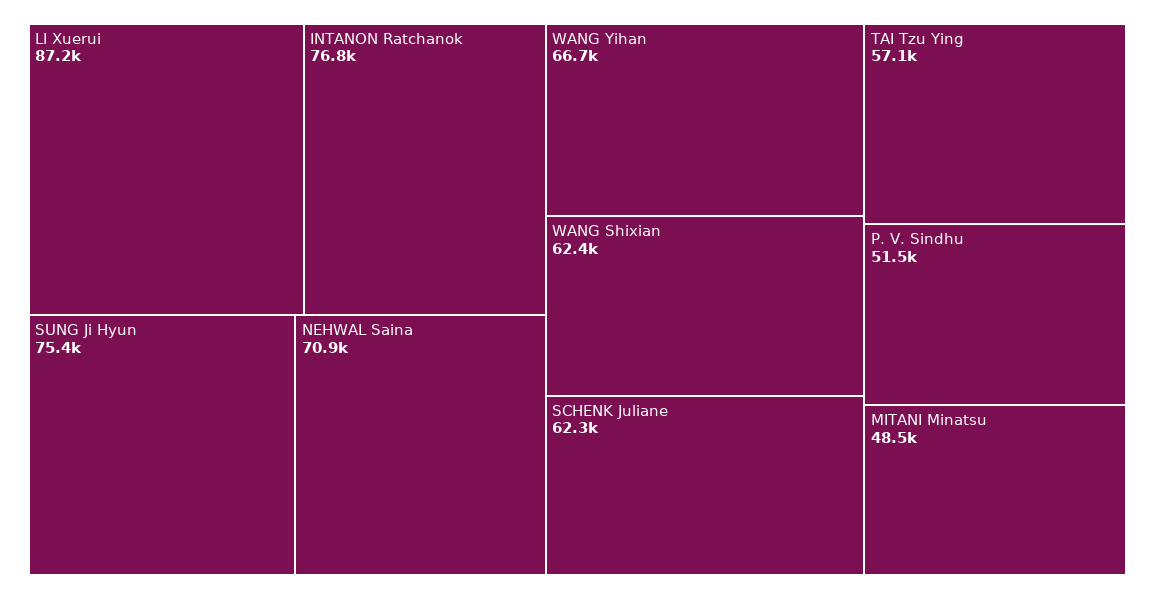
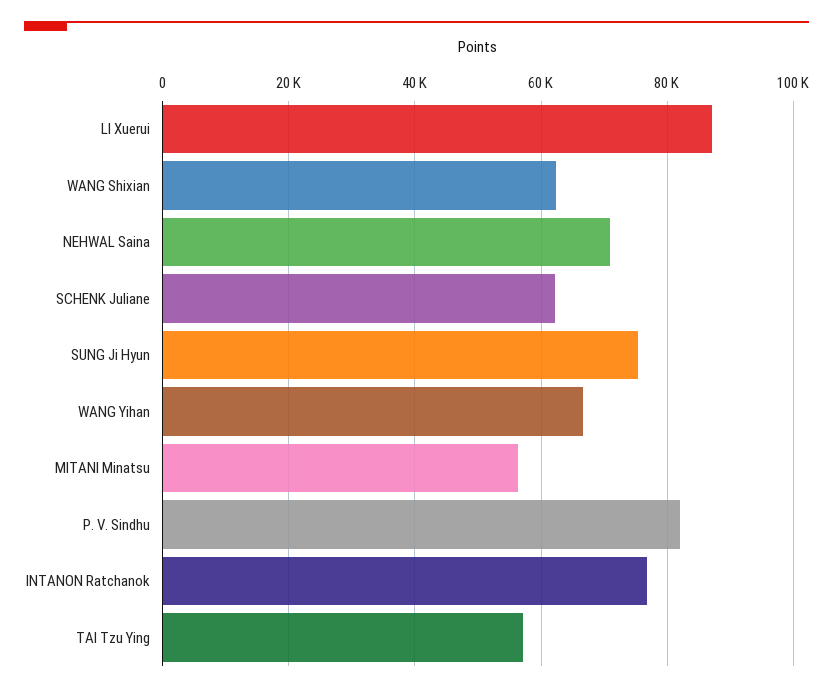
  {
    "LI Xuerui": 87200,
    "INTANON Ratchanok": 76800,
    "SUNG Ji Hyun": 75400,
    "NEHWAL Saina": 70900,
    "WANG Yihan": 66700,
    "WANG Shixian": 62400,
    "SCHENK Juliane": 62300,
    "TAI Tzu Ying": 57100,
-   "P. V. Sindhu": 51500,
+   "P. V. Sindhu": 82000,
-   "MITANI Minatsu": 48500
+   "MITANI Minatsu": 56000
  }

